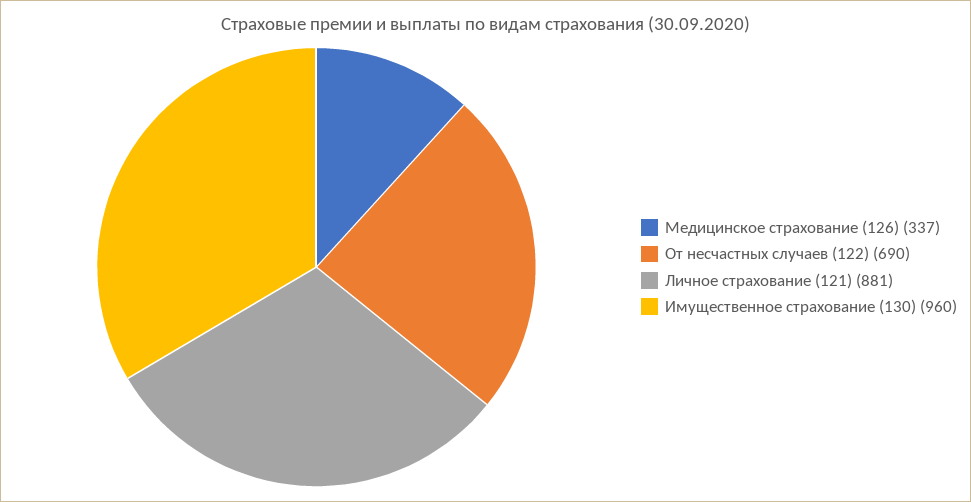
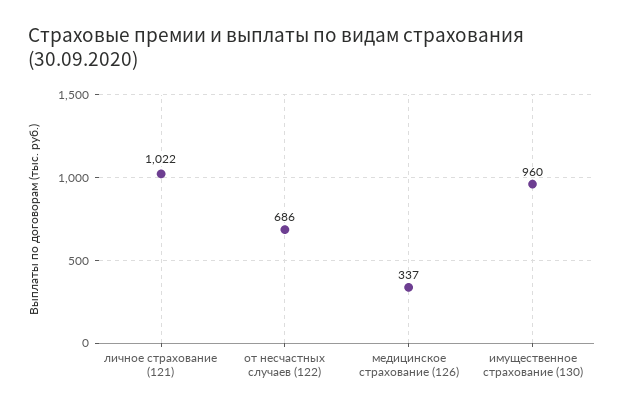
  {
    "Медицинское страхование (126)": 337,
-   "От несчастных случаев (122)": 690,
+   "От несчастных случаев (122)": 686,
-   "Личное страхование (121)": 881,
+   "Личное страхование (121)": 1022,
    "Имущественное страхование (130)": 960
  }

